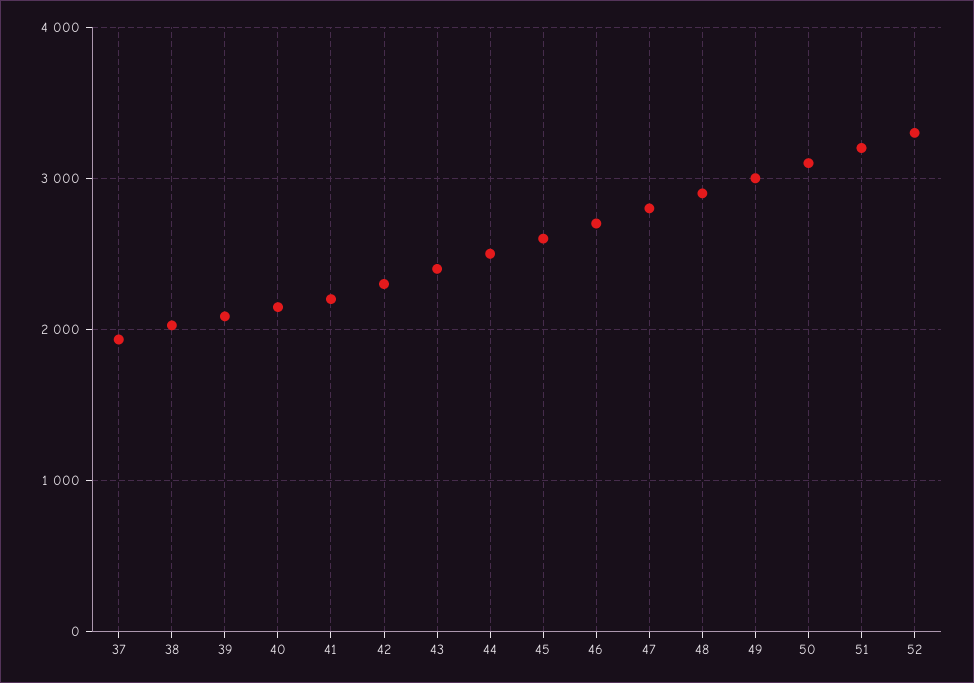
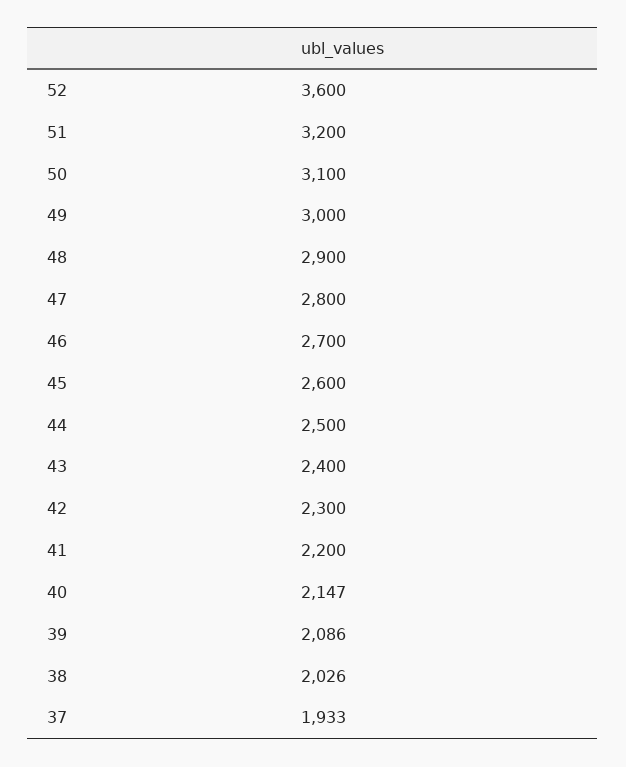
  {
    "37": 1933,
    "38": 2026,
    "39": 2086,
    "40": 2147,
    "41": 2200,
    "42": 2300,
    "43": 2400,
    "44": 2500,
    "45": 2600,
    "46": 2700,
    "47": 2800,
    "48": 2900,
    "49": 3000,
    "50": 3100,
    "51": 3200,
-   "52": 3300
+   "52": 3600
  }

